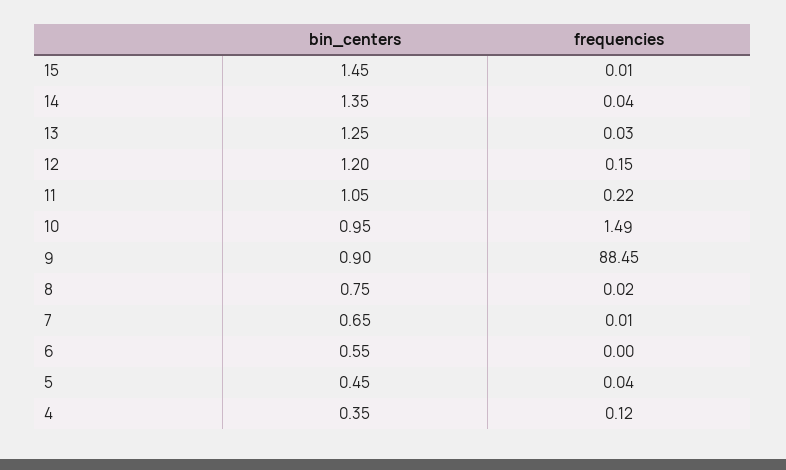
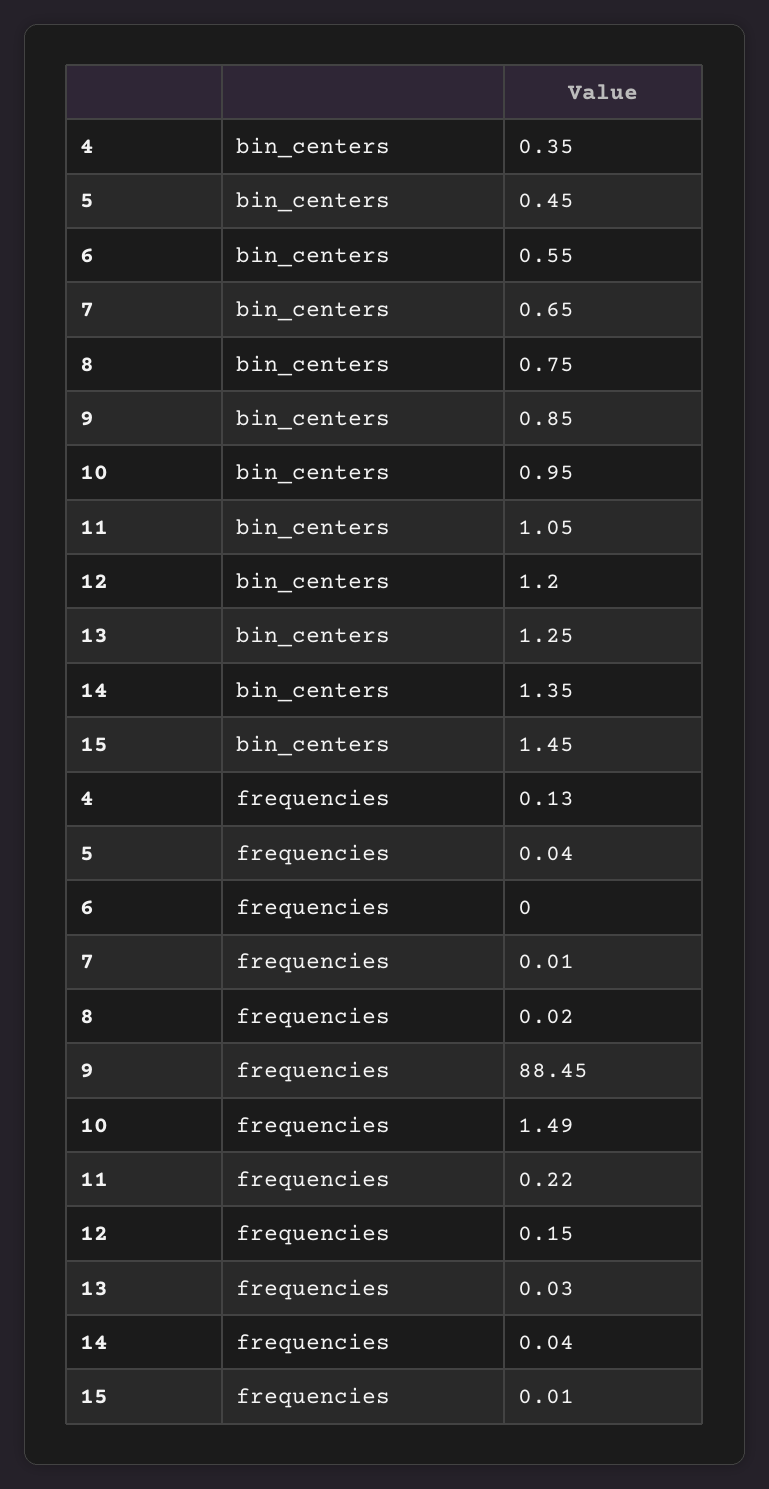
  {
    "bin_centers": {
      "15": 1.45,
      "14": 1.35,
      "13": 1.25,
      "12": 1.2,
      "11": 1.05,
      "10": 0.95,
-     "9": 0.9,
+     "9": 0.85,
      "8": 0.75,
      "7": 0.65,
      "6": 0.55,
      "5": 0.45,
      "4": 0.35
    },
    "frequencies": {
      "15": 0.01,
      "14": 0.04,
      "13": 0.03,
      "12": 0.15,
      "11": 0.22,
      "10": 1.49,
      "9": 88.45,
      "8": 0.02,
      "7": 0.01,
      "6": 0,
      "5": 0.04,
-     "4": 0.12
+     "4": 0.13
    }
  }

